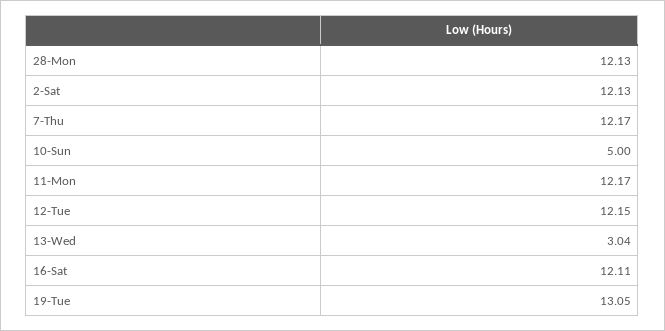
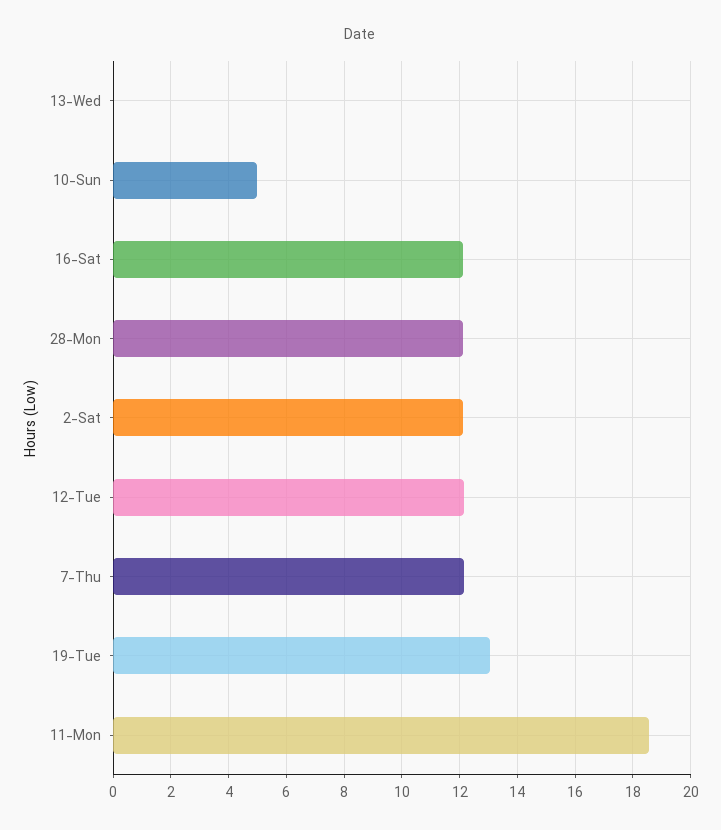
  {
    "28-Mon": 12.13,
    "2-Sat": 12.13,
    "7-Thu": 12.17,
    "10-Sun": 5,
-   "11-Mon": 12.17,
+   "11-Mon": 18.5,
    "12-Tue": 12.15,
-   "13-Wed": 3.04,
+   "13-Wed": 0,
    "16-Sat": 12.11,
    "19-Tue": 13.05
  }

